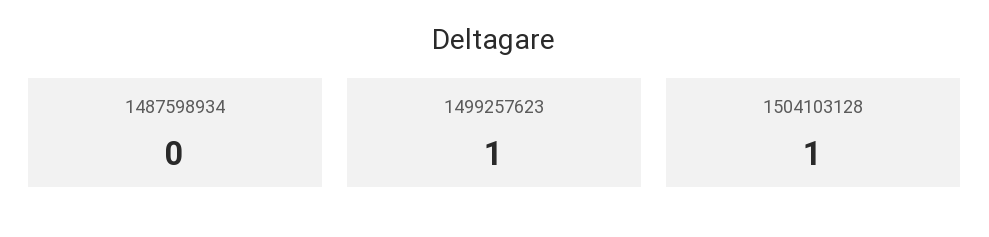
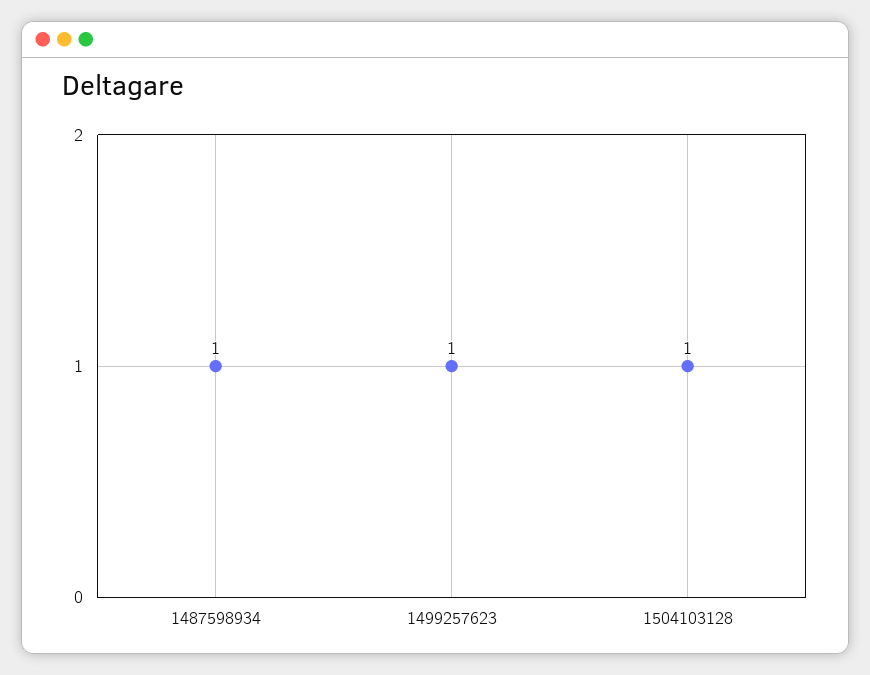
  {
-   "1487598934": 0,
+   "1487598934": 1,
    "1499257623": 1,
    "1504103128": 1
  }

